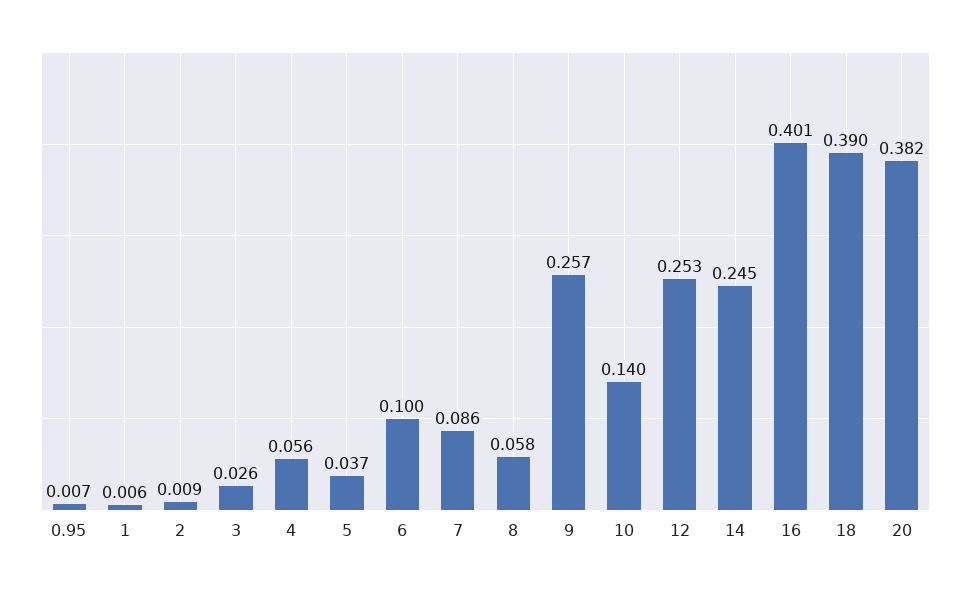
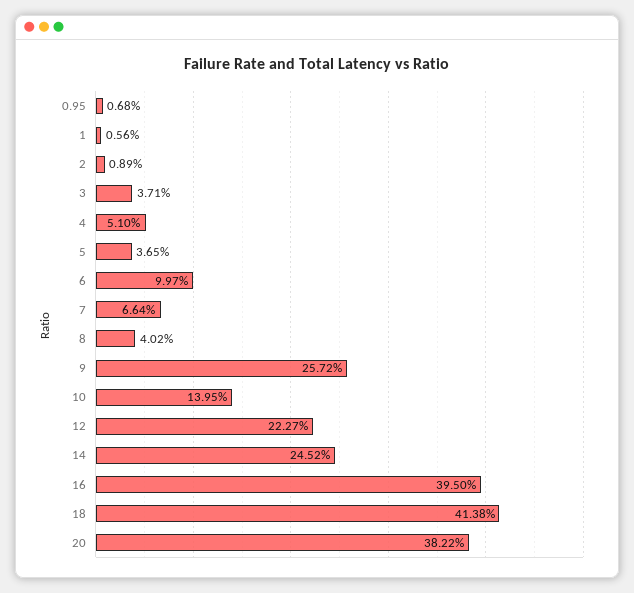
  {
    "0.95": 0.0068,
    "1": 0.0056,
    "2": 0.0089,
-   "3": 0.026,
+   "3": 0.0371,
-   "4": 0.056,
+   "4": 0.051,
    "5": 0.0365,
    "6": 0.0997,
-   "7": 0.086,
+   "7": 0.0664,
-   "8": 0.058,
+   "8": 0.0402,
    "9": 0.2572,
    "10": 0.1395,
-   "12": 0.253,
+   "12": 0.2227,
    "14": 0.2452,
-   "16": 0.401,
+   "16": 0.395,
-   "18": 0.39,
+   "18": 0.4138,
    "20": 0.3822
  }

